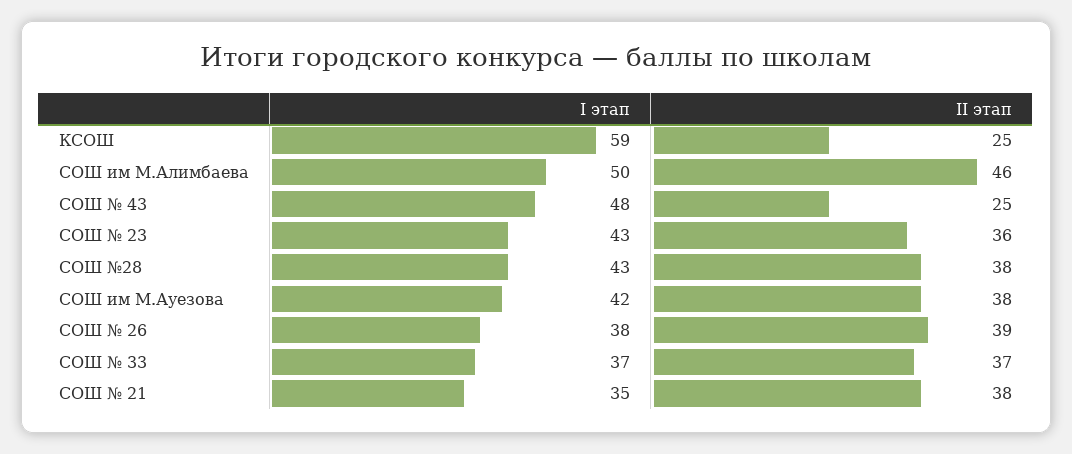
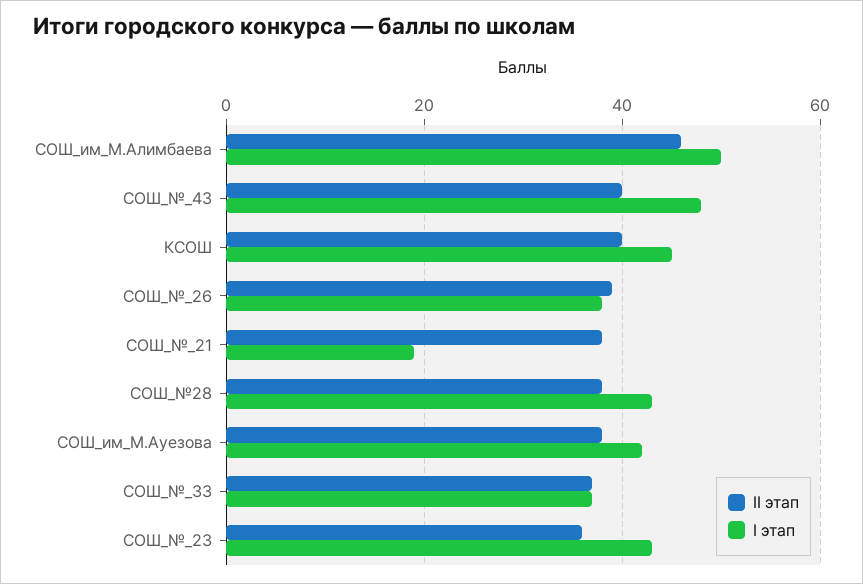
  {
    "I этап": {
-     "КСОШ": 59,
+     "КСОШ": 45,
      "СОШ им М.Алимбаева": 50,
      "СОШ № 43": 48,
      "СОШ № 23": 43,
      "СОШ №28": 43,
      "СОШ им М.Ауезова": 42,
      "СОШ № 26": 38,
      "СОШ № 33": 37,
-     "СОШ № 21": 35
+     "СОШ № 21": 20
    },
    "II этап": {
-     "КСОШ": 25,
+     "КСОШ": 40,
      "СОШ им М.Алимбаева": 46,
-     "СОШ № 43": 25,
+     "СОШ № 43": 40,
      "СОШ № 23": 36,
      "СОШ №28": 38,
      "СОШ им М.Ауезова": 38,
      "СОШ № 26": 39,
      "СОШ № 33": 37,
      "СОШ № 21": 38
    }
  }

